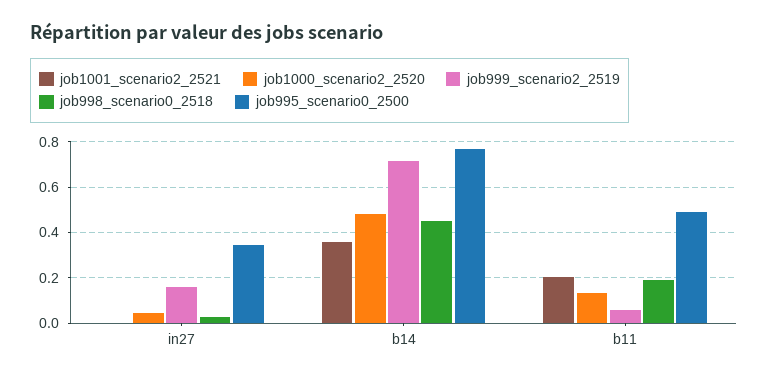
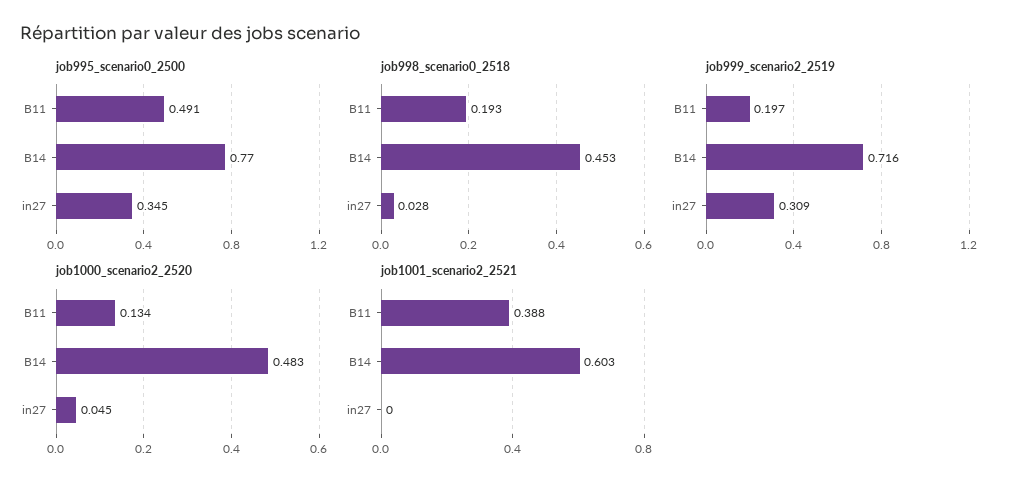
  {
    "job1001_scenario2_2521": {
      "in27": 0,
-     "b14": 0.35,
+     "b14": 0.603,
-     "b11": 0.2
+     "b11": 0.388
    },
    "job1000_scenario2_2520": {
      "in27": 0.045,
      "b14": 0.483,
      "b11": 0.134
    },
    "job999_scenario2_2519": {
-     "in27": 0.15,
+     "in27": 0.309,
      "b14": 0.716,
-     "b11": 0.05
+     "b11": 0.197
    },
    "job998_scenario0_2518": {
      "in27": 0.028,
      "b14": 0.453,
      "b11": 0.193
    },
    "job995_scenario0_2500": {
      "in27": 0.345,
      "b14": 0.77,
      "b11": 0.491
    }
  }

